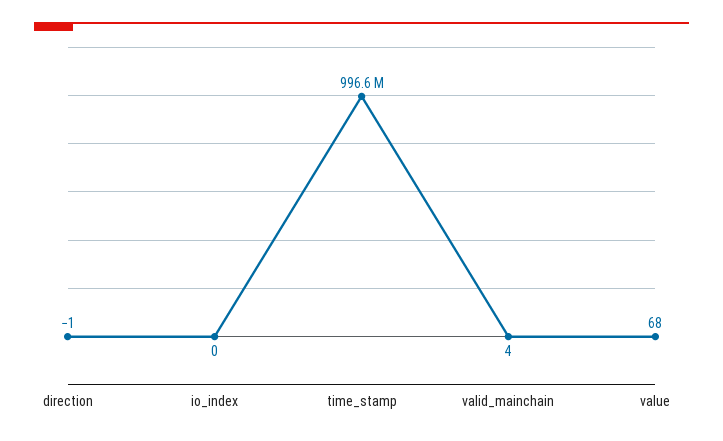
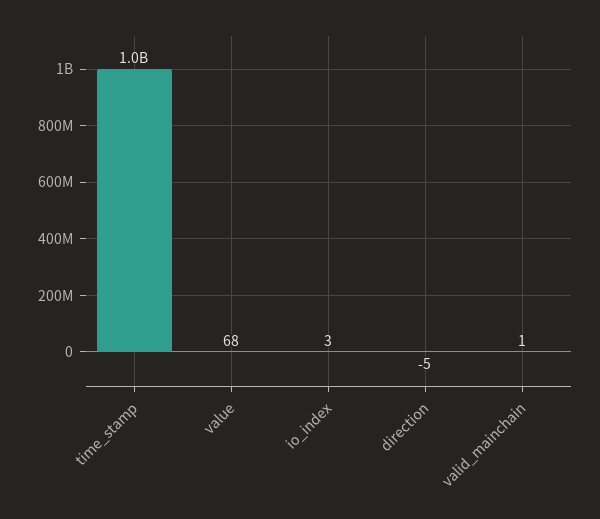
  {
-   "direction": -1,
+   "direction": -5,
-   "io_index": 0,
+   "io_index": 3,
    "time_stamp": 996600000,
-   "valid_mainchain": 4,
+   "valid_mainchain": 1,
    "value": 68
  }

